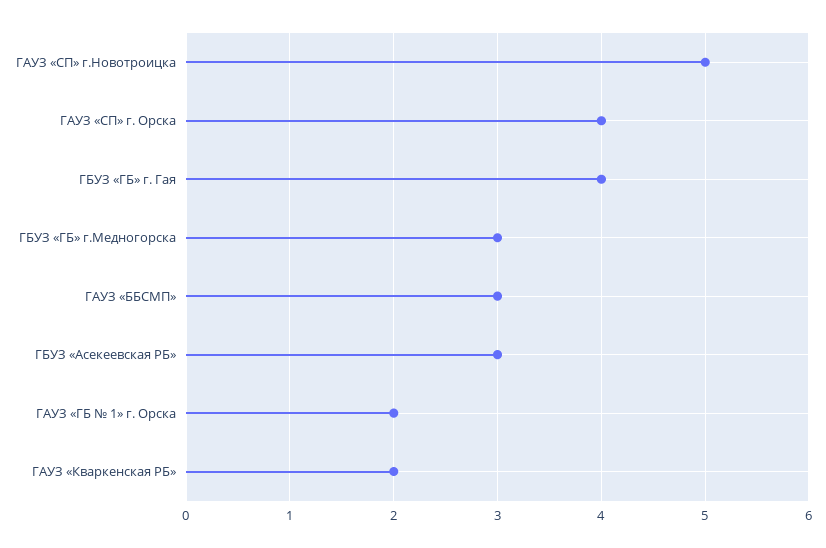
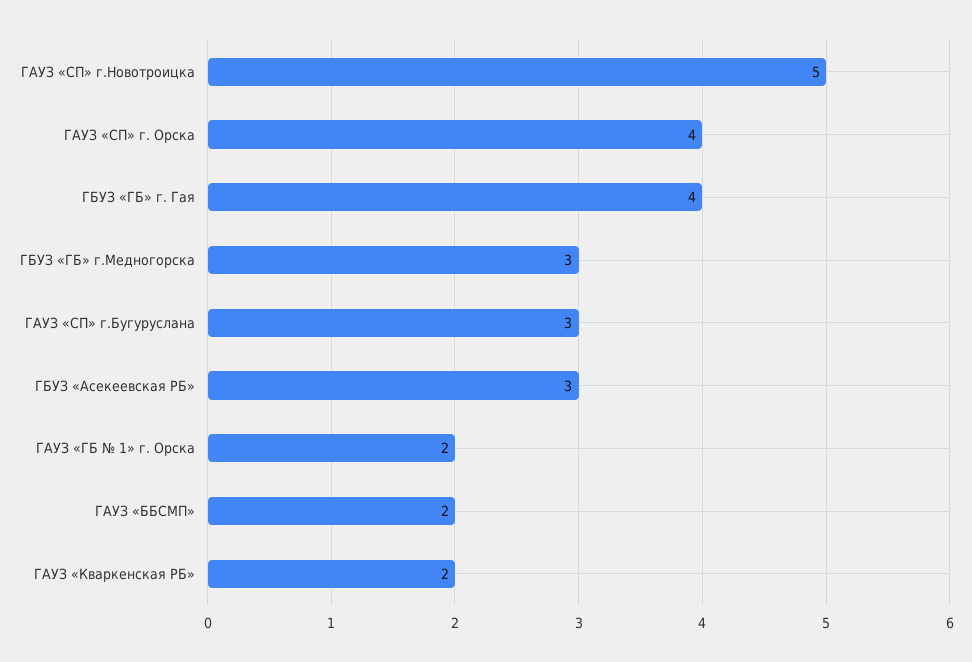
  {
    "ГАУЗ «СП» г.Новотроицка": 5,
    "ГАУЗ «СП» г. Орска": 4,
    "ГБУЗ «ГБ» г. Гая": 4,
    "ГБУЗ «ГБ» г.Медногорска": 3,
-   "ГАУЗ «ББСМП»": 3,
+   "ГАУЗ «ББСМП»": 2,
    "ГБУЗ «Асекеевская РБ»": 3,
    "ГАУЗ «ГБ № 1» г. Орска": 2,
-   "ГАУЗ «Кваркенская РБ»": 2
+   "ГАУЗ «Кваркенская РБ»": 2,
+   "ГАУЗ «СП» г.Бугуруслана": 3
  }

